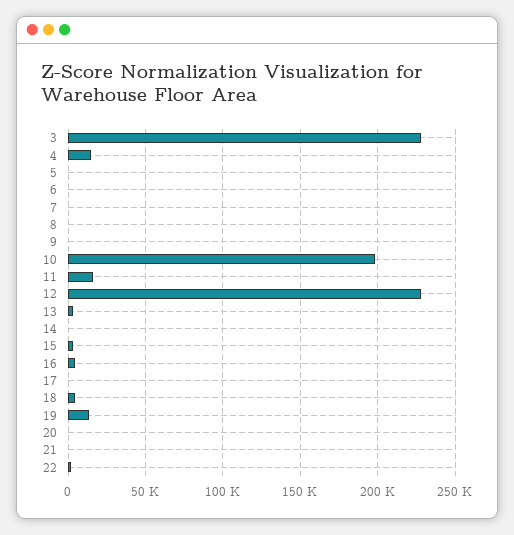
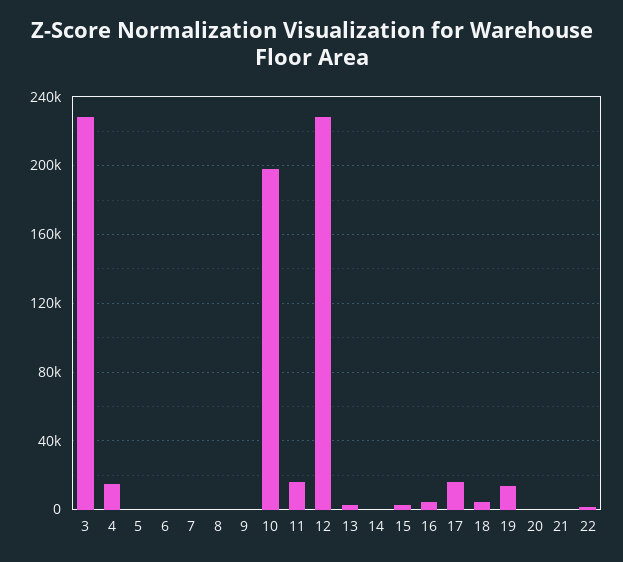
  {
    "3": 230000,
    "4": 15000,
    "5": 0,
    "6": 0,
    "7": 0,
    "8": 0,
    "9": 0,
    "10": 200000,
    "11": 15000,
    "12": 230000,
    "13": 5000,
    "14": 0,
    "15": 5000,
    "16": 5000,
-   "17": 0,
+   "17": 15000,
    "18": 5000,
    "19": 15000,
    "20": 0,
    "21": 0,
    "22": 0
  }

